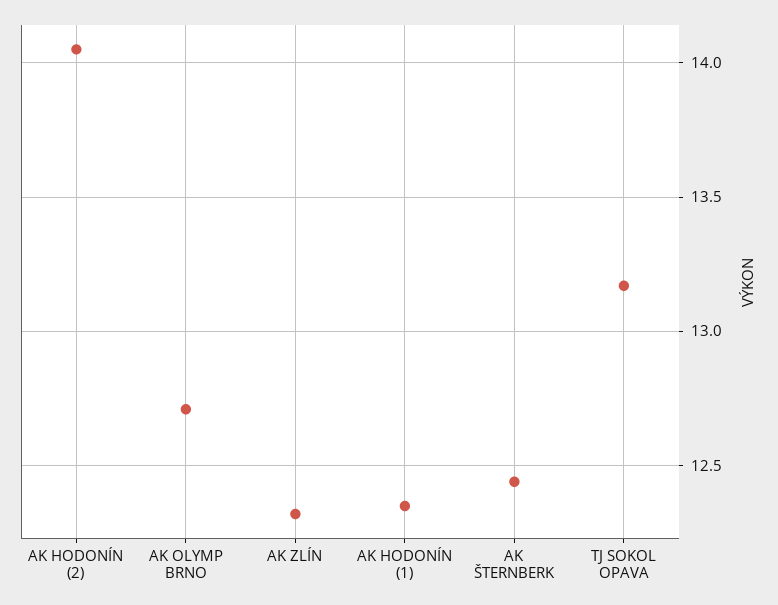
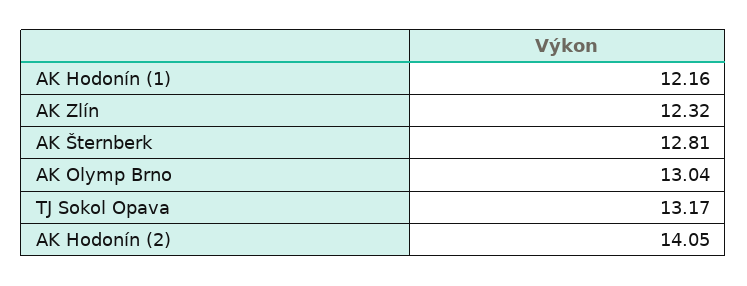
  {
    "AK HODONÍN (2)": 14.05,
-   "AK OLYMP BRNO": 12.7,
+   "AK OLYMP BRNO": 13.04,
    "AK ZLÍN": 12.32,
-   "AK HODONÍN (1)": 12.35,
+   "AK HODONÍN (1)": 12.16,
-   "AK ŠTERNBERK": 12.45,
+   "AK ŠTERNBERK": 12.81,
    "TJ SOKOL OPAVA": 13.17
  }

